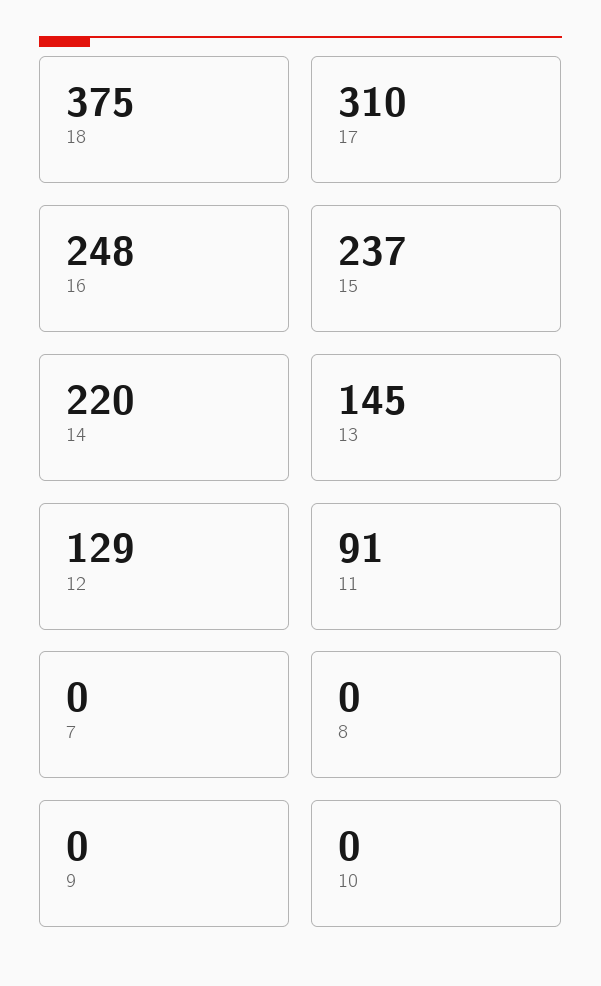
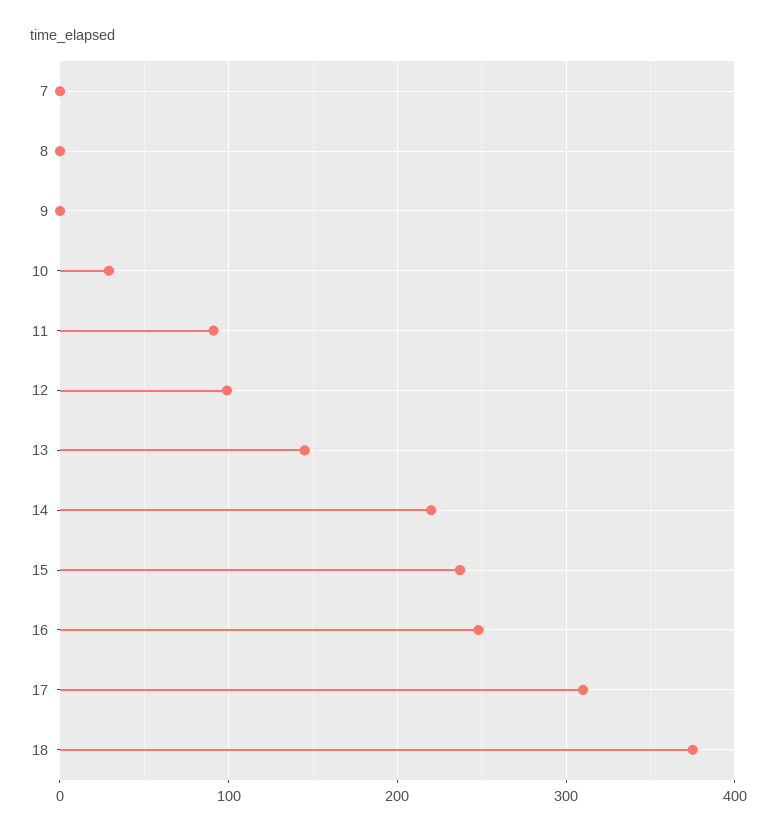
  {
    "18": 375,
    "17": 310,
    "16": 248,
    "15": 237,
    "14": 220,
    "13": 145,
-   "12": 129,
+   "12": 100,
    "11": 91,
    "7": 0,
    "8": 0,
    "9": 0,
-   "10": 0
+   "10": 30
  }

